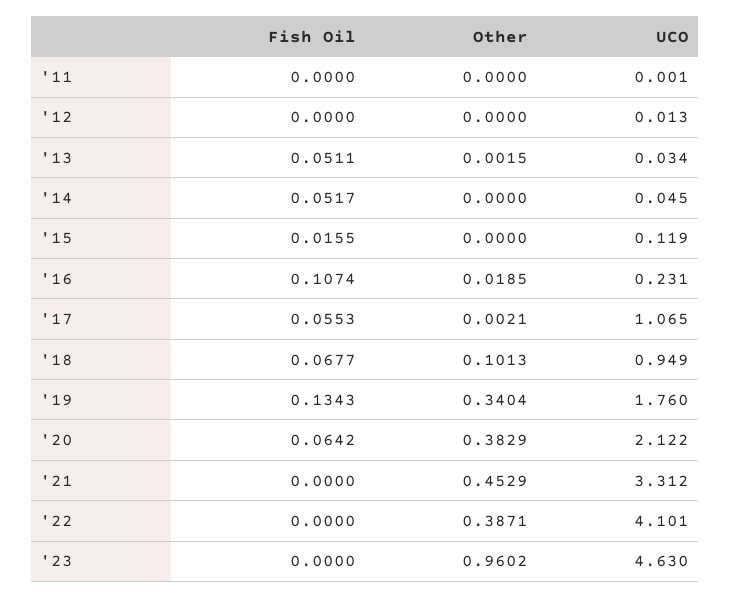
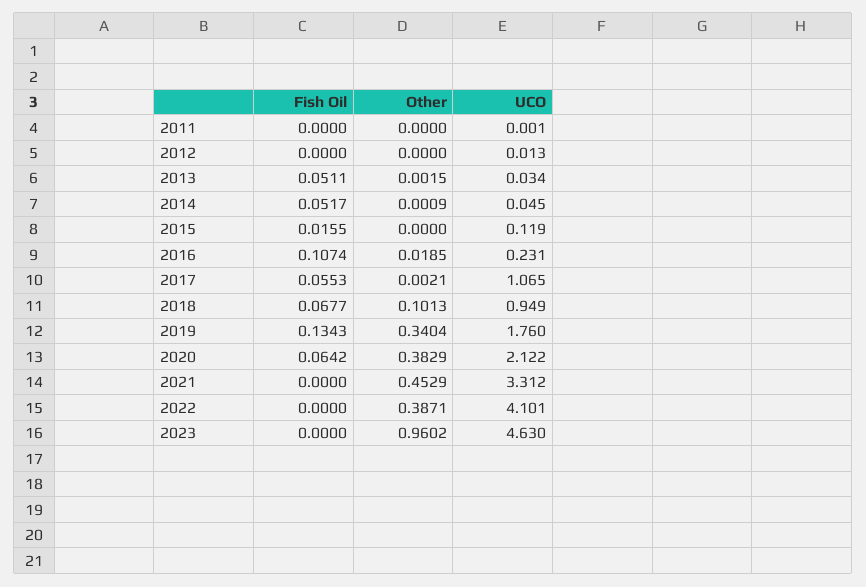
  {
    "Fish Oil": {
      "'11": 0,
      "'12": 0,
      "'13": 0.0511,
      "'14": 0.0517,
      "'15": 0.0155,
      "'16": 0.1074,
      "'17": 0.0553,
      "'18": 0.0677,
      "'19": 0.1343,
      "'20": 0.0642,
      "'21": 0,
      "'22": 0,
      "'23": 0
    },
    "Other": {
      "'11": 0,
      "'12": 0,
      "'13": 0.0015,
-     "'14": 0,
+     "'14": 0.0009,
      "'15": 0,
      "'16": 0.0185,
      "'17": 0.0021,
      "'18": 0.1013,
      "'19": 0.3404,
      "'20": 0.3829,
      "'21": 0.4529,
      "'22": 0.3871,
      "'23": 0.9602
    },
    "UCO": {
      "'11": 0.001,
      "'12": 0.013,
      "'13": 0.034,
      "'14": 0.045,
      "'15": 0.119,
      "'16": 0.231,
      "'17": 1.065,
      "'18": 0.949,
      "'19": 1.76,
      "'20": 2.122,
      "'21": 3.312,
      "'22": 4.101,
      "'23": 4.63
    }
  }

